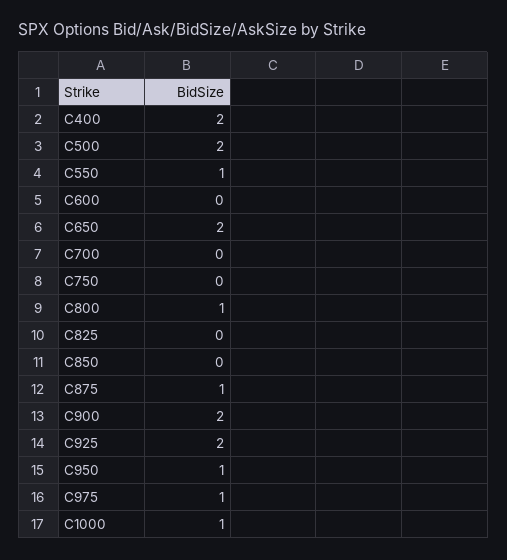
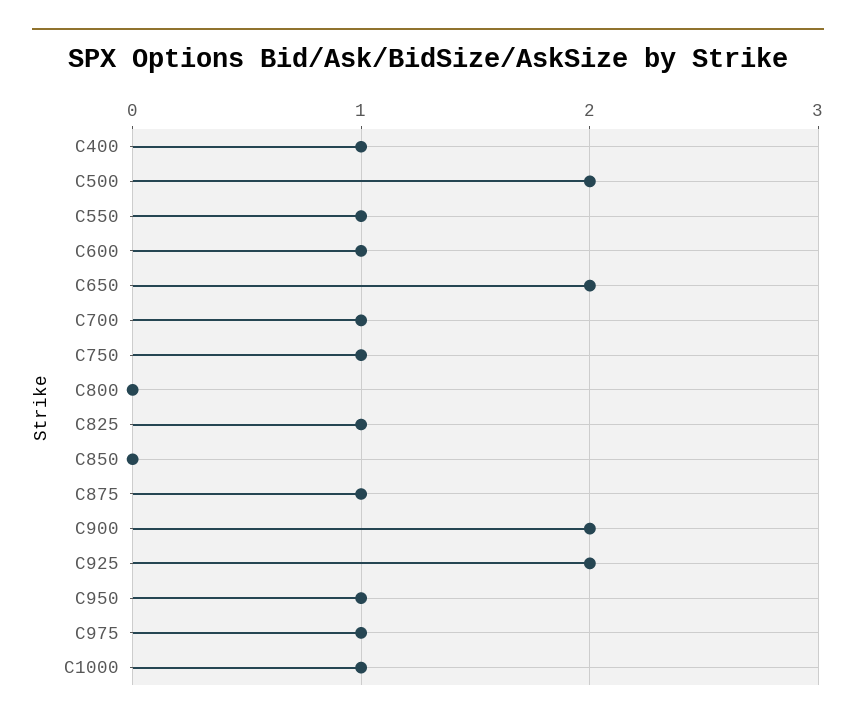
  {
-   "C400": 2,
+   "C400": 1,
    "C500": 2,
    "C550": 1,
-   "C600": 0,
+   "C600": 1,
    "C650": 2,
-   "C700": 0,
+   "C700": 1,
-   "C750": 0,
+   "C750": 1,
-   "C800": 1,
+   "C800": 0,
-   "C825": 0,
+   "C825": 1,
    "C850": 0,
    "C875": 1,
    "C900": 2,
    "C925": 2,
    "C950": 1,
    "C975": 1,
    "C1000": 1
  }

